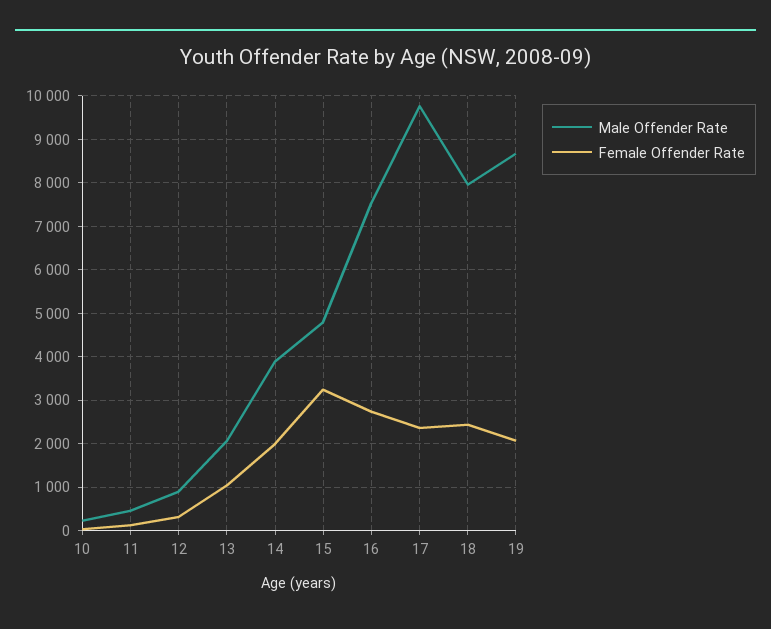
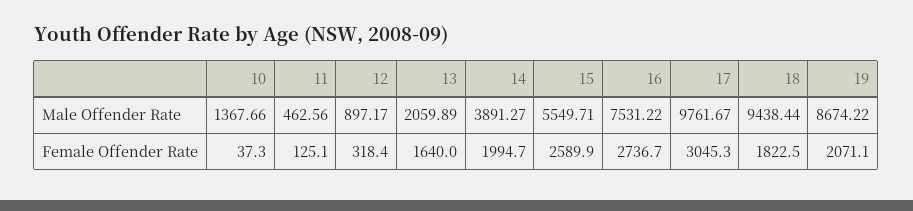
  {
    "Male Offender Rate": {
-     "10": 200,
+     "10": 1367.66,
      "11": 462.56,
      "12": 897.17,
      "13": 2059.89,
      "14": 3891.27,
-     "15": 4800,
+     "15": 5549.71,
      "16": 7531.22,
      "17": 9761.67,
-     "18": 8000,
+     "18": 9438.44,
      "19": 8674.22
    },
    "Female Offender Rate": {
      "10": 37.3,
      "11": 125.1,
      "12": 318.4,
-     "13": 1000,
+     "13": 1640,
      "14": 1994.7,
-     "15": 3200,
+     "15": 2589.9,
      "16": 2736.7,
-     "17": 2400,
+     "17": 3045.3,
-     "18": 2400,
+     "18": 1822.5,
      "19": 2071.1
    }
  }

